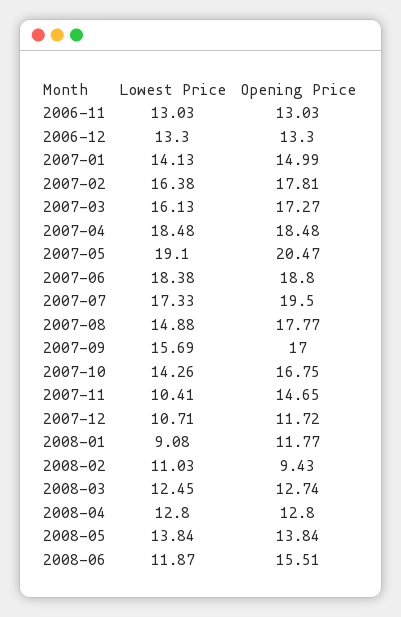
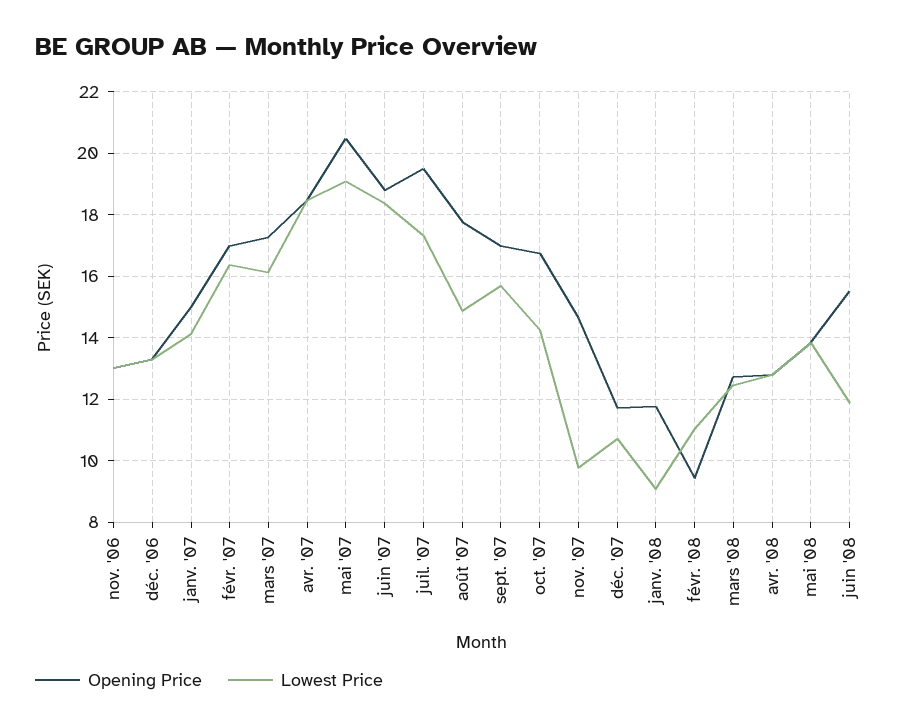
  {
    "Lowest Price": {
      "2006-11": 13.03,
      "2006-12": 13.3,
      "2007-01": 14.13,
      "2007-02": 16.38,
      "2007-03": 16.13,
      "2007-04": 18.48,
      "2007-05": 19.1,
      "2007-06": 18.38,
      "2007-07": 17.33,
      "2007-08": 14.88,
      "2007-09": 15.69,
      "2007-10": 14.26,
-     "2007-11": 10.41,
+     "2007-11": 9.8,
      "2007-12": 10.71,
      "2008-01": 9.08,
      "2008-02": 11.03,
      "2008-03": 12.45,
      "2008-04": 12.8,
      "2008-05": 13.84,
      "2008-06": 11.87
    },
    "Opening Price": {
      "2006-11": 13.03,
      "2006-12": 13.3,
      "2007-01": 14.99,
-     "2007-02": 17.81,
+     "2007-02": 17,
      "2007-03": 17.27,
      "2007-04": 18.48,
      "2007-05": 20.47,
      "2007-06": 18.8,
      "2007-07": 19.5,
      "2007-08": 17.77,
      "2007-09": 17,
      "2007-10": 16.75,
      "2007-11": 14.65,
      "2007-12": 11.72,
      "2008-01": 11.77,
      "2008-02": 9.43,
      "2008-03": 12.74,
      "2008-04": 12.8,
      "2008-05": 13.84,
      "2008-06": 15.51
    }
  }

